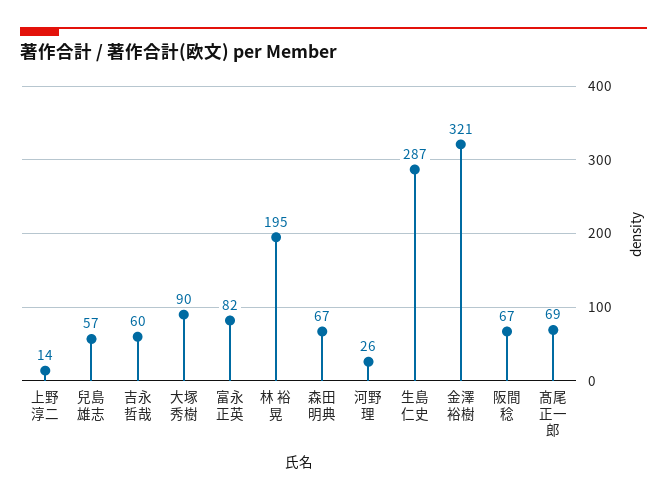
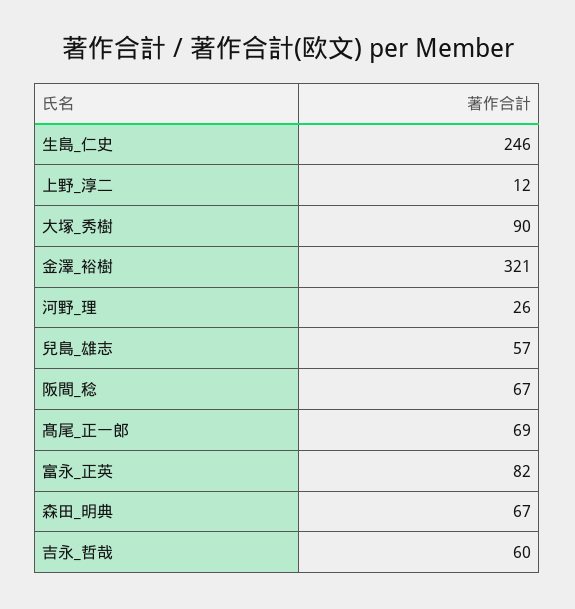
  {
-   "上野 淳二": 14,
+   "上野 淳二": 12,
    "兒島 雄志": 57,
    "吉永 哲哉": 60,
    "大塚 秀樹": 90,
    "富永 正英": 82,
-   "林 裕晃": 195,
    "森田 明典": 67,
    "河野 理": 26,
-   "生島 仁史": 287,
+   "生島 仁史": 246,
    "金澤 裕樹": 321,
    "阪間 稔": 67,
    "髙尾 正一郎": 69
  }

